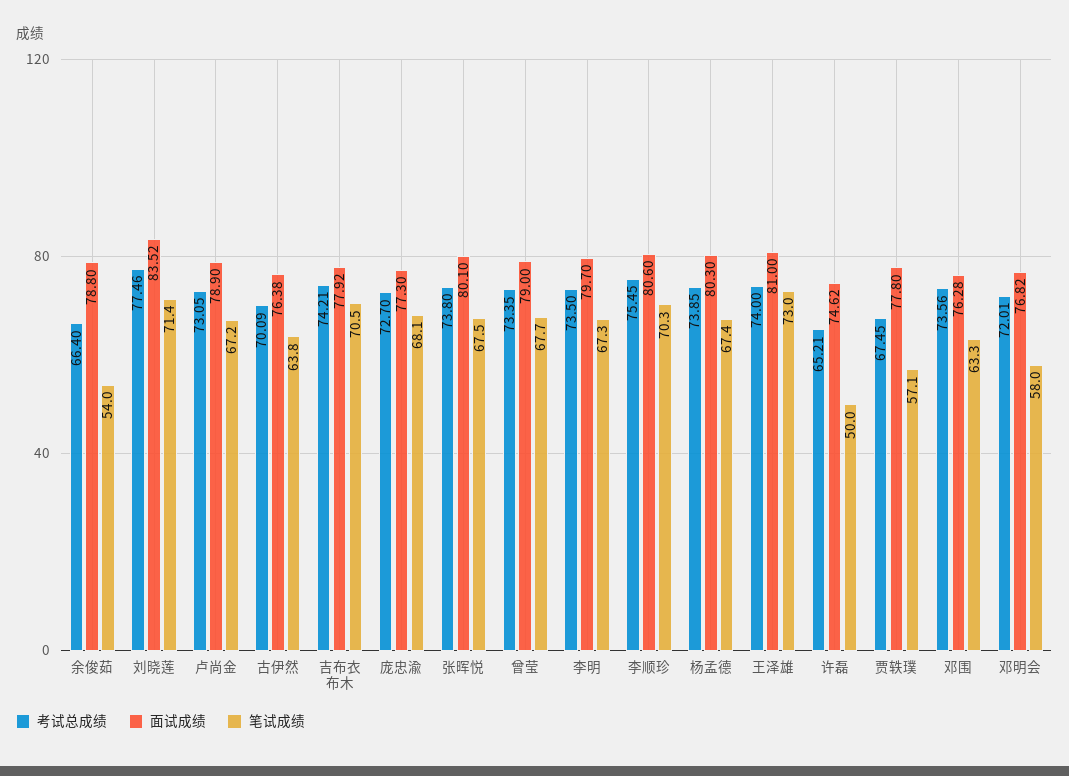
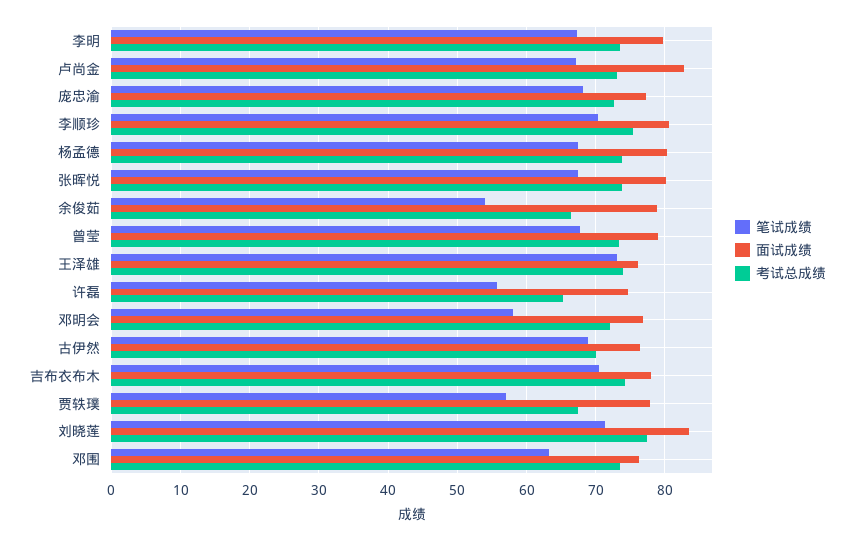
  {
    "考试总成绩": {
      "余俊茹": 66.4,
      "刘晓莲": 77.46,
      "卢尚金": 73.05,
      "古伊然": 70.09,
      "吉布衣布木": 74.21,
      "庞忠渝": 72.7,
      "张晖悦": 73.8,
      "曾莹": 73.35,
      "李明": 73.5,
      "李顺珍": 75.45,
      "杨孟德": 73.85,
      "王泽雄": 74,
      "许磊": 65.21,
      "贾轶璞": 67.45,
      "邓围": 73.56,
      "邓明会": 72.01
    },
    "面试成绩": {
      "余俊茹": 78.8,
      "刘晓莲": 83.52,
-     "卢尚金": 78.9,
+     "卢尚金": 83,
      "古伊然": 76.38,
      "吉布衣布木": 77.92,
      "庞忠渝": 77.3,
      "张晖悦": 80.1,
      "曾莹": 79,
      "李明": 79.7,
      "李顺珍": 80.6,
      "杨孟德": 80.3,
-     "王泽雄": 81,
+     "王泽雄": 76,
      "许磊": 74.62,
      "贾轶璞": 77.8,
      "邓围": 76.28,
      "邓明会": 76.82
    },
    "笔试成绩": {
      "余俊茹": 54,
      "刘晓莲": 71.4,
      "卢尚金": 67.2,
-     "古伊然": 63.8,
+     "古伊然": 69,
      "吉布衣布木": 70.5,
      "庞忠渝": 68.1,
      "张晖悦": 67.5,
      "曾莹": 67.7,
      "李明": 67.3,
      "李顺珍": 70.3,
      "杨孟德": 67.4,
      "王泽雄": 73,
-     "许磊": 50,
+     "许磊": 56,
      "贾轶璞": 57.1,
      "邓围": 63.3,
      "邓明会": 58
    }
  }

